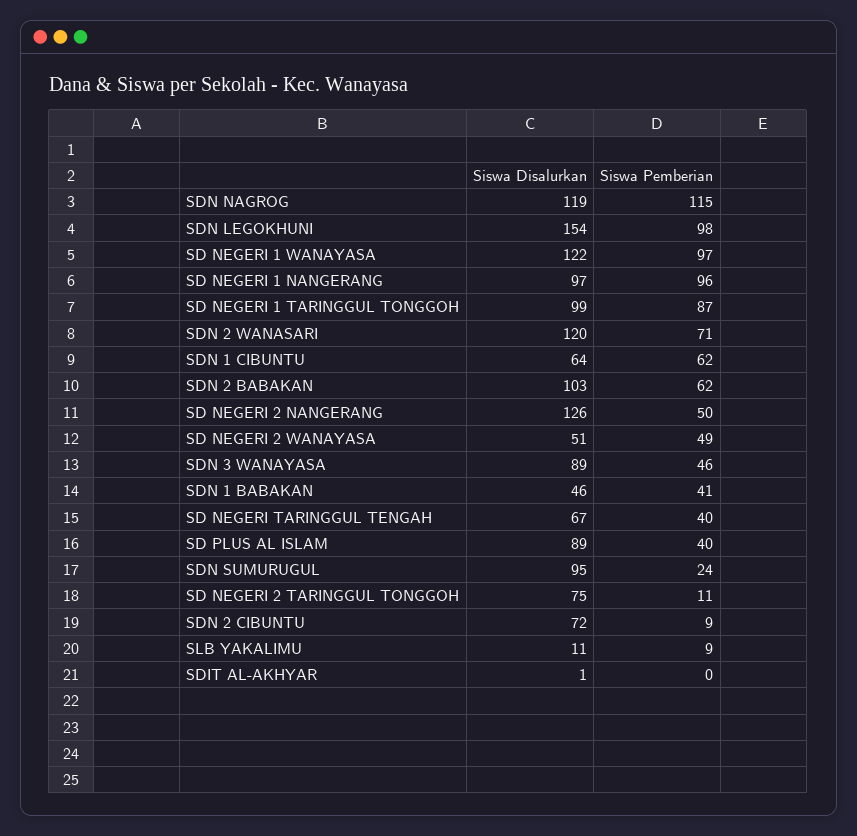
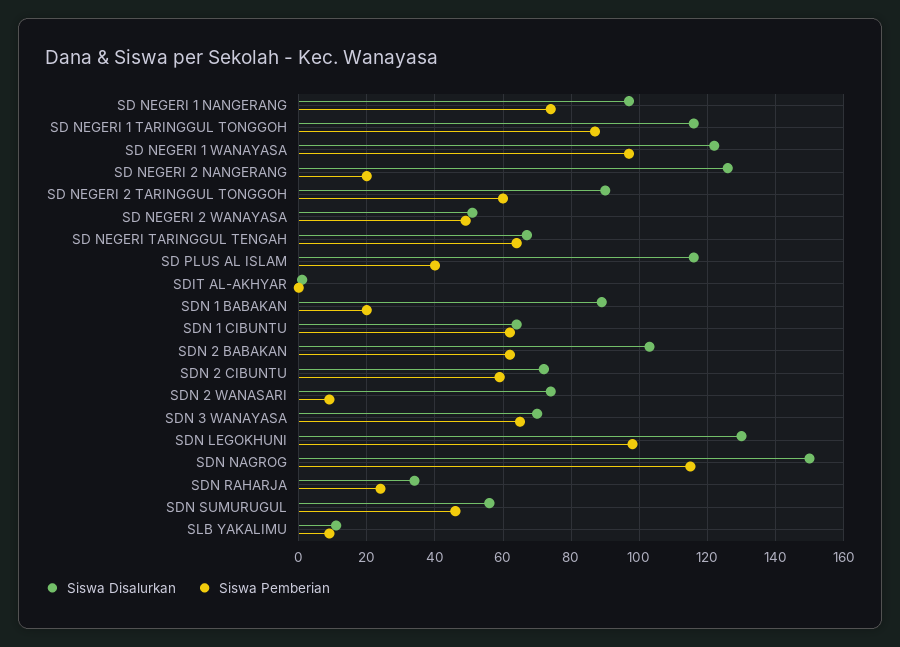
  {
    "Siswa Disalurkan": {
-     "SDN NAGROG": 119,
+     "SDN NAGROG": 150,
-     "SDN LEGOKHUNI": 154,
+     "SDN LEGOKHUNI": 130,
      "SD NEGERI 1 WANAYASA": 122,
      "SD NEGERI 1 NANGERANG": 97,
-     "SD NEGERI 1 TARINGGUL TONGGOH": 99,
+     "SD NEGERI 1 TARINGGUL TONGGOH": 115,
-     "SDN 2 WANASARI": 120,
+     "SDN 2 WANASARI": 75,
      "SDN 1 CIBUNTU": 64,
      "SDN 2 BABAKAN": 103,
      "SD NEGERI 2 NANGERANG": 126,
      "SD NEGERI 2 WANAYASA": 51,
-     "SDN 3 WANAYASA": 89,
+     "SDN 3 WANAYASA": 70,
-     "SDN 1 BABAKAN": 46,
+     "SDN 1 BABAKAN": 90,
      "SD NEGERI TARINGGUL TENGAH": 67,
-     "SD PLUS AL ISLAM": 89,
+     "SD PLUS AL ISLAM": 115,
-     "SDN SUMURUGUL": 95,
+     "SDN SUMURUGUL": 55,
-     "SD NEGERI 2 TARINGGUL TONGGOH": 75,
+     "SD NEGERI 2 TARINGGUL TONGGOH": 90,
      "SDN 2 CIBUNTU": 72,
      "SLB YAKALIMU": 11,
-     "SDIT AL-AKHYAR": 1
+     "SDIT AL-AKHYAR": 1,
+     "SDN RAHARJA": 35
    },
    "Siswa Pemberian": {
      "SDN NAGROG": 115,
      "SDN LEGOKHUNI": 98,
      "SD NEGERI 1 WANAYASA": 97,
-     "SD NEGERI 1 NANGERANG": 96,
+     "SD NEGERI 1 NANGERANG": 75,
      "SD NEGERI 1 TARINGGUL TONGGOH": 87,
-     "SDN 2 WANASARI": 71,
+     "SDN 2 WANASARI": 10,
      "SDN 1 CIBUNTU": 62,
      "SDN 2 BABAKAN": 62,
-     "SD NEGERI 2 NANGERANG": 50,
+     "SD NEGERI 2 NANGERANG": 20,
      "SD NEGERI 2 WANAYASA": 49,
-     "SDN 3 WANAYASA": 46,
+     "SDN 3 WANAYASA": 65,
-     "SDN 1 BABAKAN": 41,
+     "SDN 1 BABAKAN": 20,
-     "SD NEGERI TARINGGUL TENGAH": 40,
+     "SD NEGERI TARINGGUL TENGAH": 65,
      "SD PLUS AL ISLAM": 40,
-     "SDN SUMURUGUL": 24,
+     "SDN SUMURUGUL": 45,
-     "SD NEGERI 2 TARINGGUL TONGGOH": 11,
+     "SD NEGERI 2 TARINGGUL TONGGOH": 60,
-     "SDN 2 CIBUNTU": 9,
+     "SDN 2 CIBUNTU": 60,
      "SLB YAKALIMU": 9,
-     "SDIT AL-AKHYAR": 0
+     "SDIT AL-AKHYAR": 0,
+     "SDN RAHARJA": 25
    }
  }

